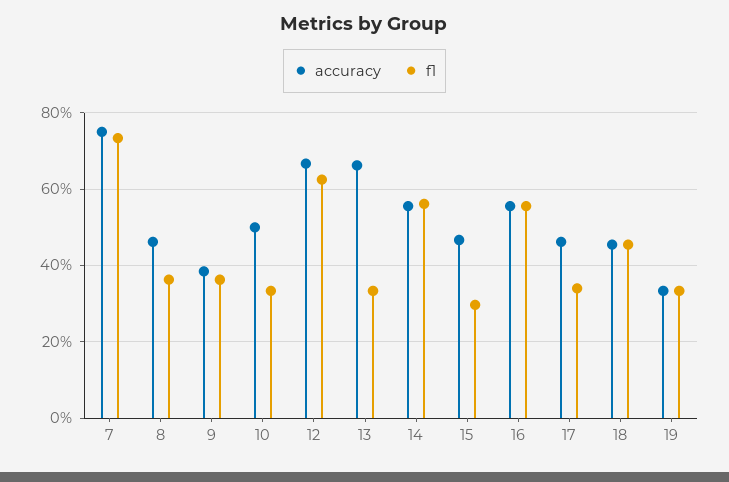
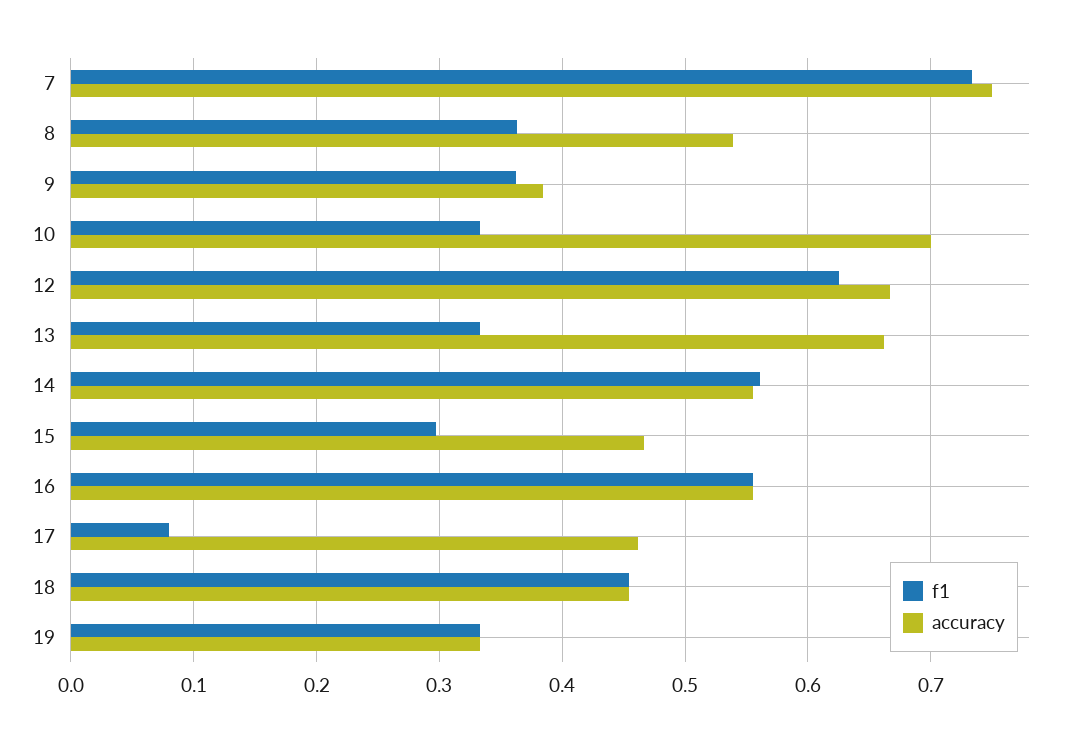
  {
    "accuracy": {
      "7": 0.75,
-     "8": 0.46,
+     "8": 0.54,
      "9": 0.38,
-     "10": 0.5,
+     "10": 0.7,
      "12": 0.67,
      "13": 0.66,
      "14": 0.56,
      "15": 0.47,
      "16": 0.56,
      "17": 0.46,
      "18": 0.45,
      "19": 0.33
    },
    "f1": {
      "7": 0.73,
      "8": 0.36,
      "9": 0.36,
      "10": 0.33,
      "12": 0.63,
      "13": 0.33,
      "14": 0.56,
      "15": 0.3,
      "16": 0.56,
-     "17": 0.34,
+     "17": 0.08,
      "18": 0.45,
      "19": 0.33
    }
  }

